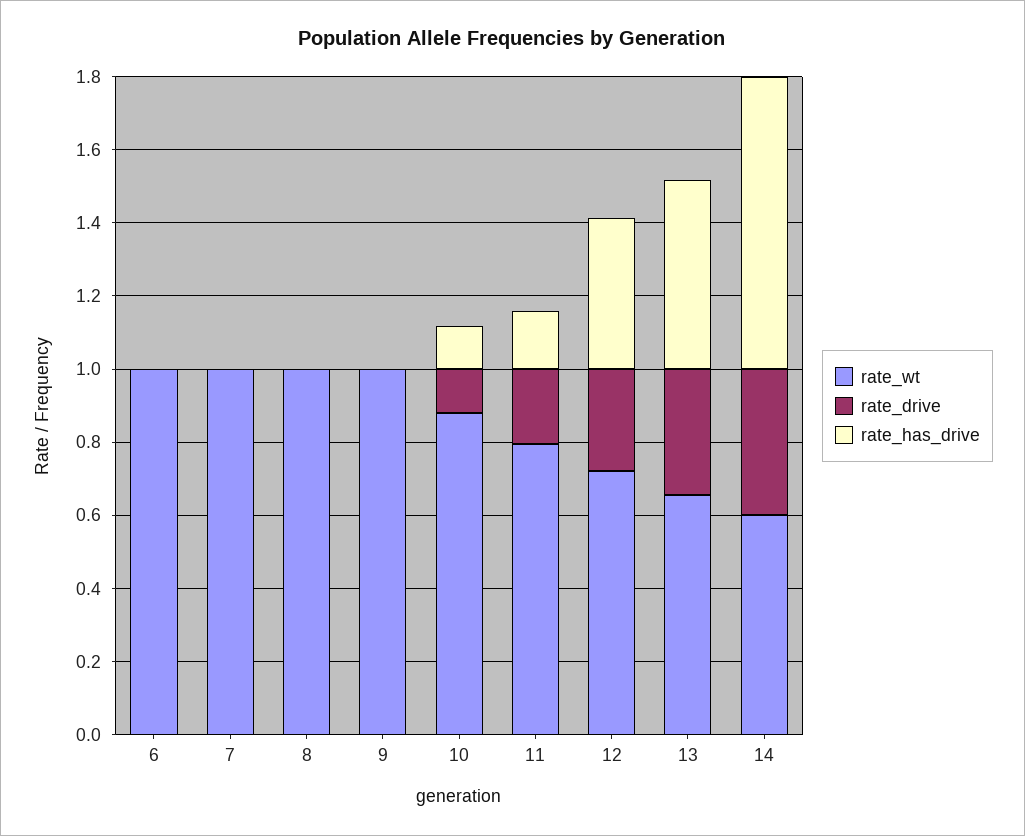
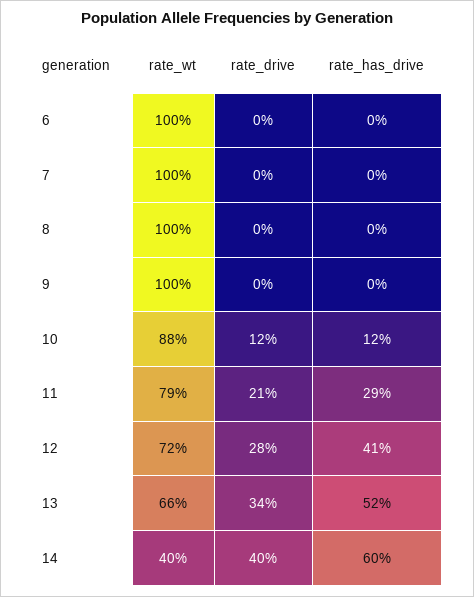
  {
    "rate_wt": {
      "6": 1,
      "7": 1,
      "8": 1,
      "9": 1,
      "10": 0.88,
      "11": 0.79,
      "12": 0.72,
      "13": 0.66,
-     "14": 0.6
+     "14": 0.4
    },
    "rate_drive": {
      "6": 0,
      "7": 0,
      "8": 0,
      "9": 0,
      "10": 0.12,
      "11": 0.21,
      "12": 0.28,
      "13": 0.34,
      "14": 0.4
    },
    "rate_has_drive": {
      "6": 0,
      "7": 0,
      "8": 0,
      "9": 0,
      "10": 0.12,
-     "11": 0.15,
+     "11": 0.29,
      "12": 0.41,
      "13": 0.52,
-     "14": 0.8
+     "14": 0.6
    }
  }

